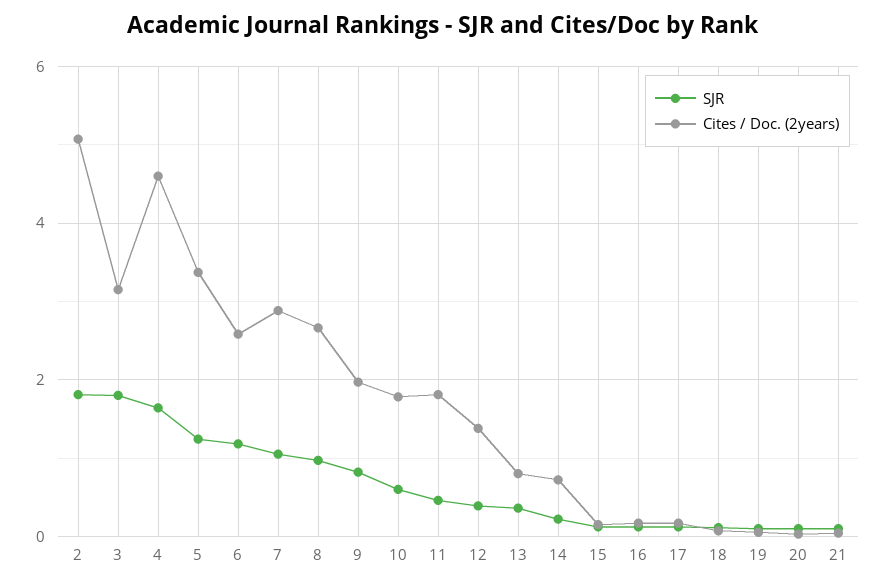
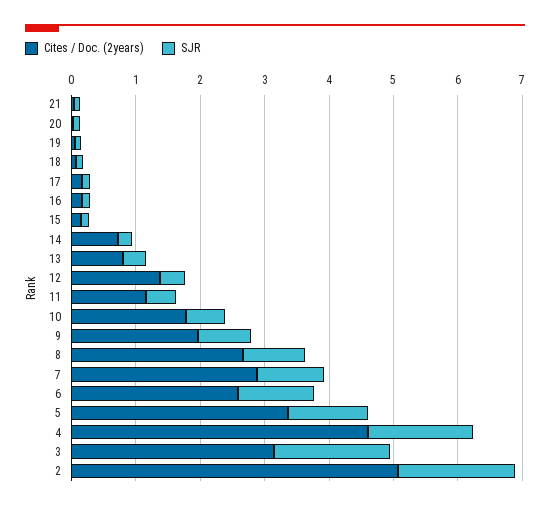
  {
    "SJR": {
      "2": 1.8,
      "3": 1.8,
      "4": 1.6,
      "5": 1.2,
      "6": 1.2,
      "7": 1,
      "8": 1,
      "9": 0.8,
      "10": 0.6,
      "11": 0.4,
      "12": 0.4,
      "13": 0.4,
      "14": 0.2,
      "15": 0.2,
      "16": 0.2,
      "17": 0.2,
      "18": 0.2,
      "19": 0.2,
      "20": 0.2,
      "21": 0.2
    },
    "Cites / Doc. (2years)": {
      "2": 5,
      "3": 3.2,
      "4": 4.6,
      "5": 3.4,
      "6": 2.6,
      "7": 2.8,
      "8": 2.6,
      "9": 2,
      "10": 1.8,
-     "11": 1.8,
+     "11": 1.2,
      "12": 1.4,
      "13": 0.8,
      "14": 0.8,
      "15": 0.2,
      "16": 0.2,
      "17": 0.2,
      "18": 0,
      "19": 0,
      "20": 0,
      "21": 0
    }
  }

